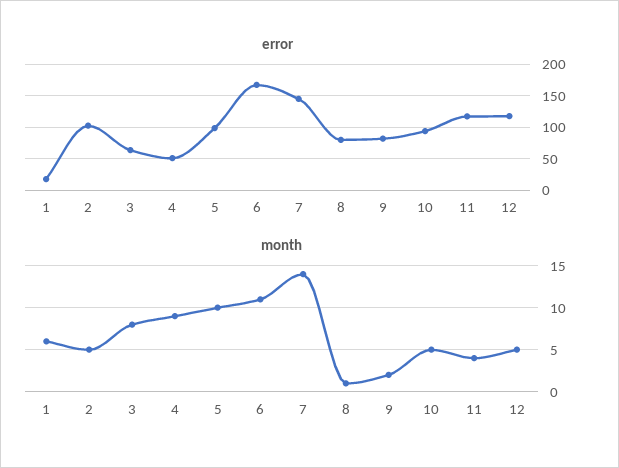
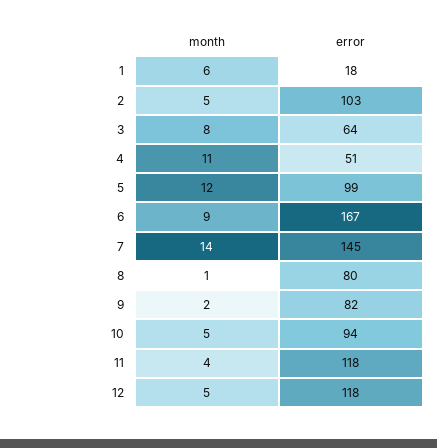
  {
    "error": {
      "1": 18,
      "2": 103,
      "3": 64,
      "4": 51,
      "5": 99,
      "6": 167,
      "7": 145,
      "8": 80,
      "9": 82,
      "10": 94,
      "11": 118,
      "12": 118
    },
    "month": {
      "1": 6,
      "2": 5,
      "3": 8,
-     "4": 9,
+     "4": 11,
-     "5": 10,
+     "5": 12,
-     "6": 11,
+     "6": 9,
      "7": 14,
      "8": 1,
      "9": 2,
      "10": 5,
      "11": 4,
      "12": 5
    }
  }

